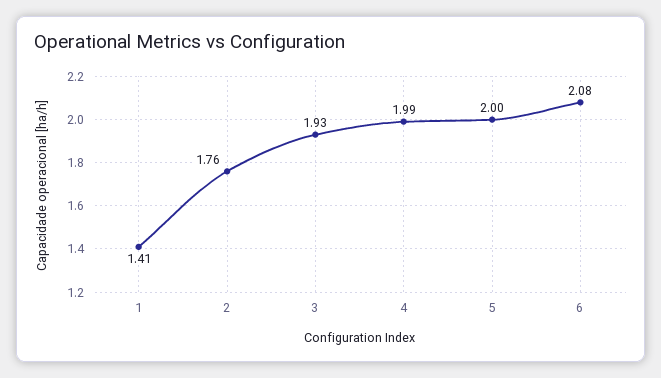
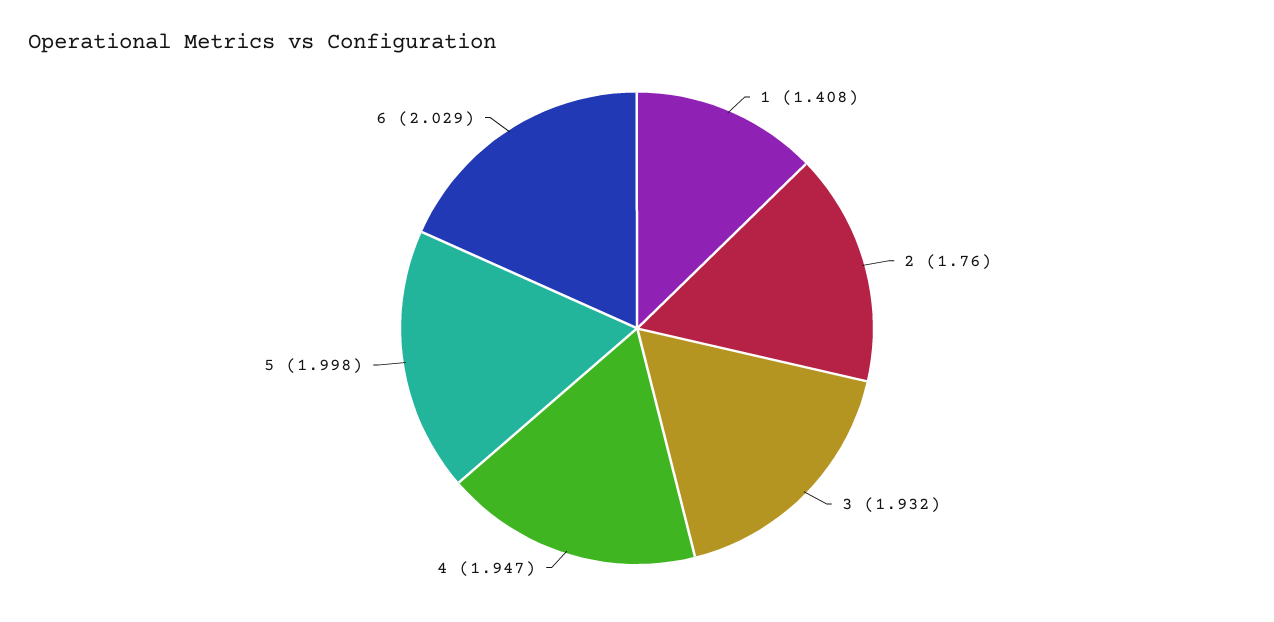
  {
    "1": 1.408,
    "2": 1.76,
    "3": 1.932,
-   "4": 1.99,
+   "4": 1.947,
    "5": 1.998,
-   "6": 2.08
+   "6": 2.029
  }

